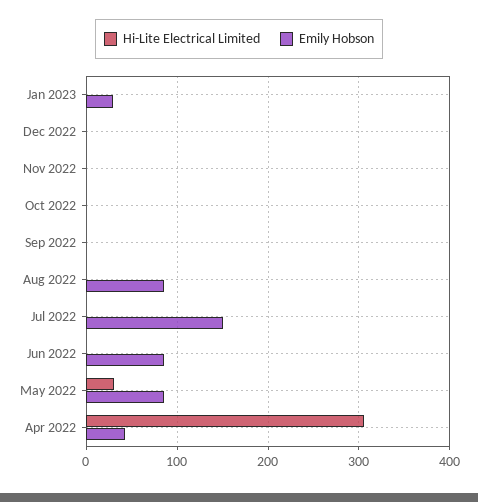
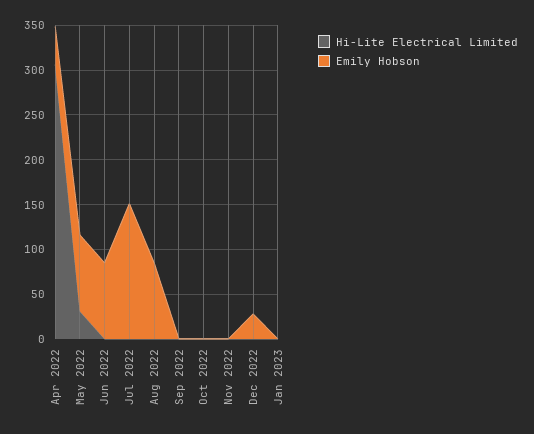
  {
    "Hi-Lite Electrical Limited": {
      "Jan 2023": 0,
      "Dec 2022": 0,
      "Nov 2022": 0,
      "Oct 2022": 0,
      "Sep 2022": 0,
      "Aug 2022": 0,
      "Jul 2022": 0,
      "Jun 2022": 0,
      "May 2022": 30,
      "Apr 2022": 310
    },
    "Emily Hobson": {
-     "Jan 2023": 30,
+     "Jan 2023": 0,
-     "Dec 2022": 0,
+     "Dec 2022": 30,
      "Nov 2022": 0,
      "Oct 2022": 0,
      "Sep 2022": 0,
      "Aug 2022": 90,
      "Jul 2022": 150,
      "Jun 2022": 90,
      "May 2022": 90,
      "Apr 2022": 40
    }
  }

